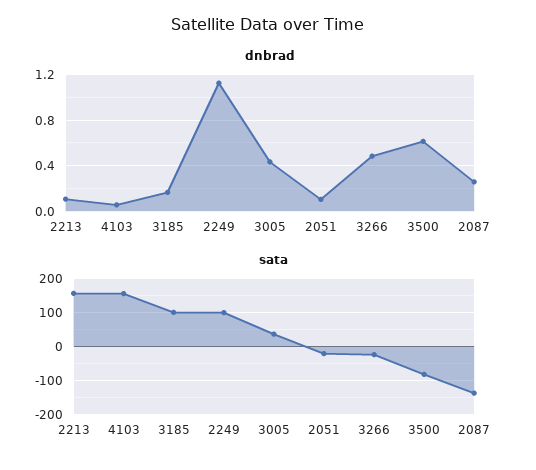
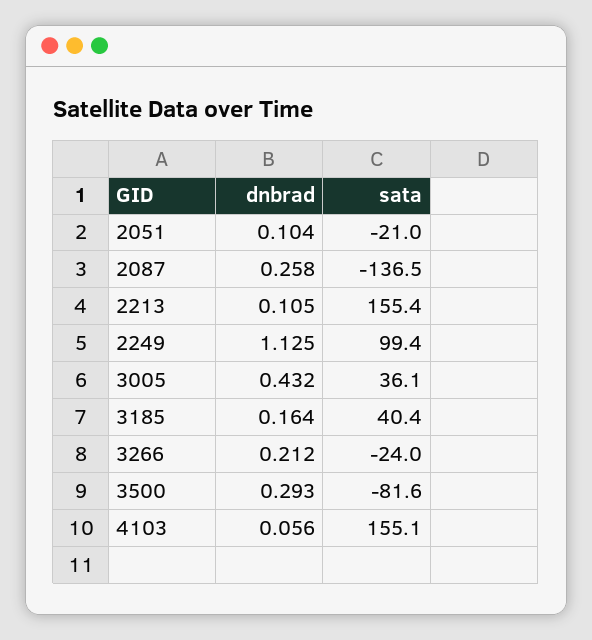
  {
    "dnbrad": {
      "2213": 0.105,
      "4103": 0.056,
      "3185": 0.164,
      "2249": 1.125,
      "3005": 0.432,
      "2051": 0.104,
-     "3266": 0.5,
+     "3266": 0.212,
-     "3500": 0.6,
+     "3500": 0.293,
      "2087": 0.258
    },
    "sata": {
      "2213": 155.4,
      "4103": 155.1,
-     "3185": 100,
+     "3185": 40.4,
      "2249": 99.4,
      "3005": 36.1,
      "2051": -21,
      "3266": -24,
      "3500": -81.6,
      "2087": -136.5
    }
  }

